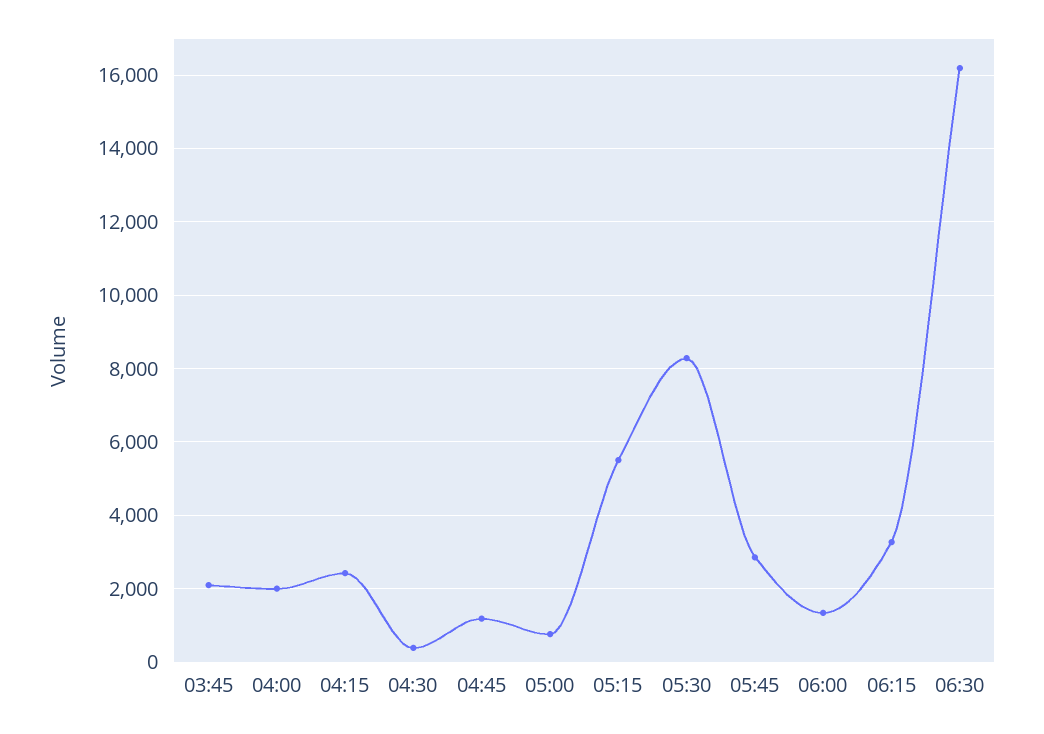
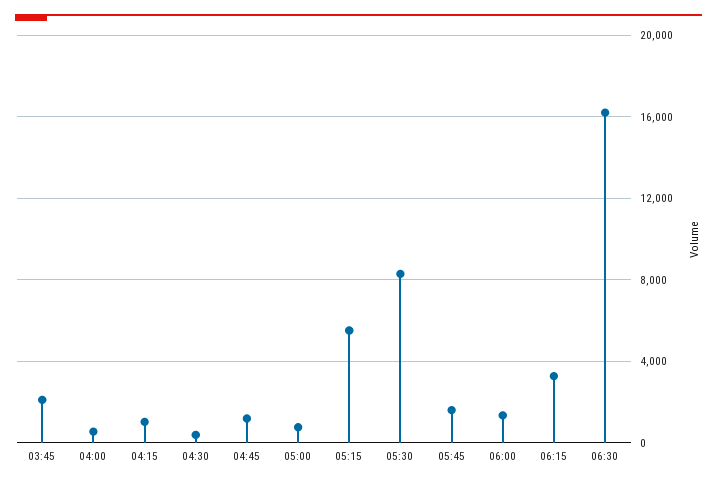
  {
    "03:45": 2000,
-   "04:00": 2000,
+   "04:00": 500,
-   "04:15": 2400,
+   "04:15": 1000,
    "04:30": 400,
    "04:45": 1200,
    "05:00": 800,
    "05:15": 5600,
    "05:30": 8200,
-   "05:45": 2800,
+   "05:45": 1500,
    "06:00": 1400,
    "06:15": 3200,
    "06:30": 16200
  }

